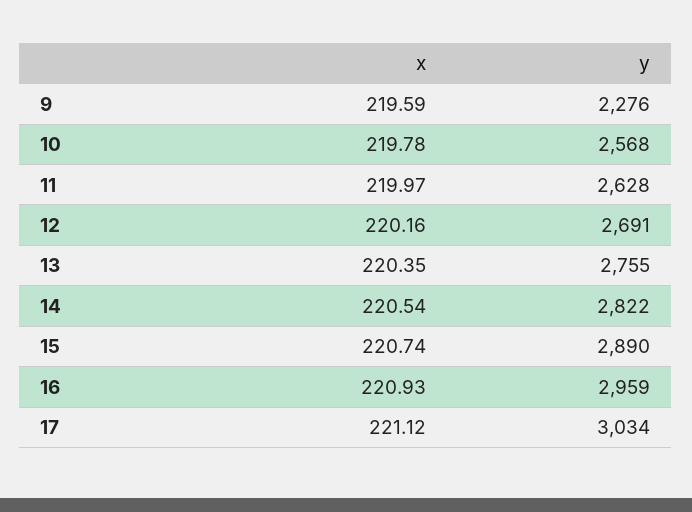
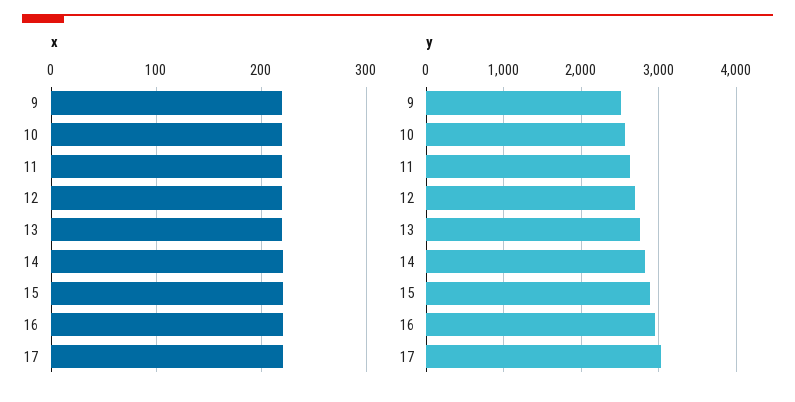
  {
    "x": {
      "9": 219.59,
      "10": 219.78,
      "11": 219.97,
      "12": 220.16,
      "13": 220.35,
      "14": 220.54,
      "15": 220.74,
      "16": 220.93,
      "17": 221.12
    },
    "y": {
-     "9": 2276,
+     "9": 2500,
      "10": 2568,
      "11": 2628,
      "12": 2691,
      "13": 2755,
      "14": 2822,
      "15": 2890,
      "16": 2959,
      "17": 3034
    }
  }

